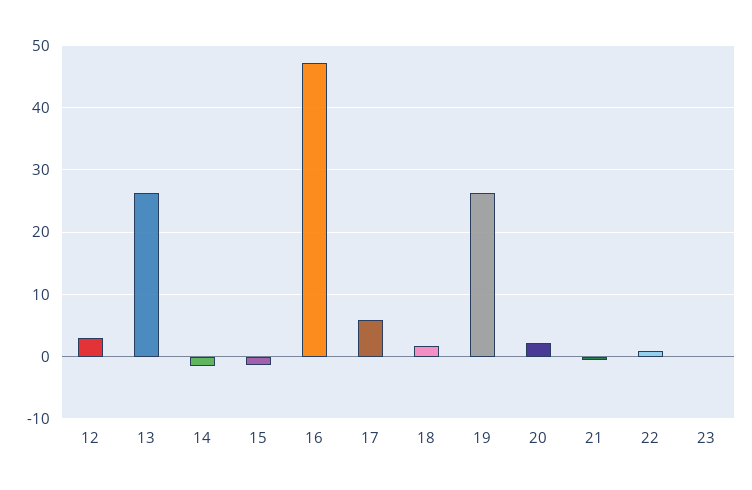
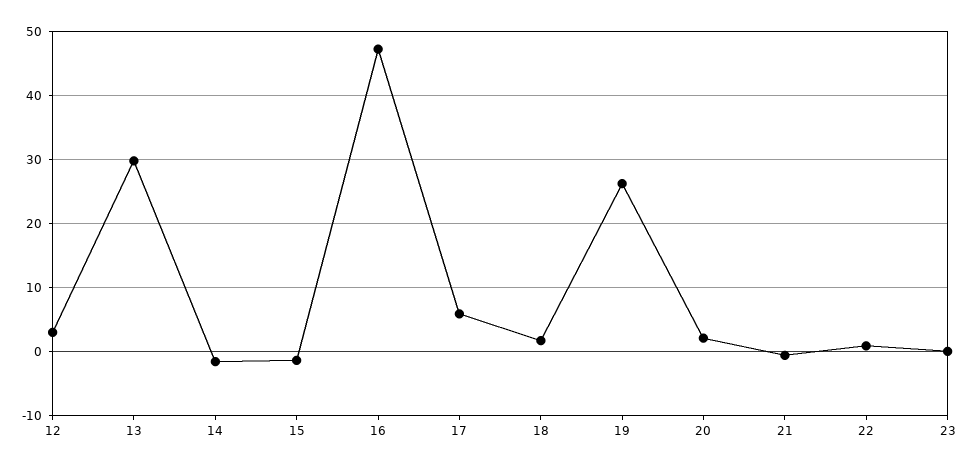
  {
    "12": 3,
-   "13": 26,
+   "13": 30,
    "14": -2,
    "15": -1,
    "16": 47,
    "17": 6,
    "18": 2,
    "19": 26,
    "20": 2,
    "21": -1,
    "22": 1,
    "23": 0
  }

